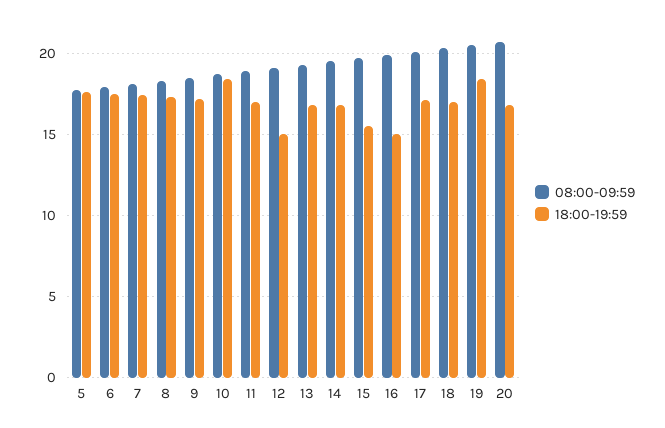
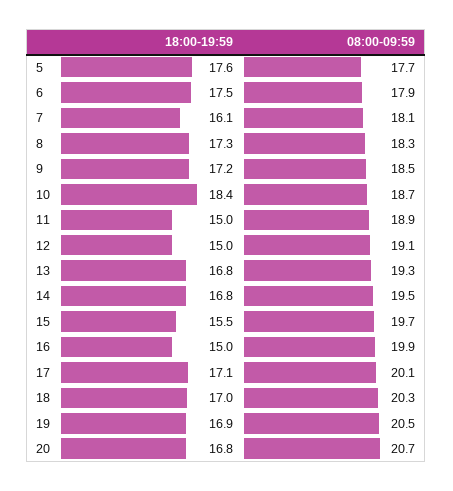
  {
    "08:00-09:59": {
      "5": 17.7,
      "6": 17.9,
      "7": 18.1,
      "8": 18.3,
      "9": 18.5,
      "10": 18.7,
      "11": 18.9,
      "12": 19.1,
      "13": 19.3,
      "14": 19.5,
      "15": 19.7,
      "16": 19.9,
      "17": 20.1,
      "18": 20.3,
      "19": 20.5,
      "20": 20.7
    },
    "18:00-19:59": {
      "5": 17.6,
      "6": 17.5,
-     "7": 17.5,
+     "7": 16.1,
      "8": 17.3,
      "9": 17.2,
      "10": 18.4,
-     "11": 17,
+     "11": 15,
      "12": 15,
      "13": 16.8,
      "14": 16.8,
      "15": 15.5,
      "16": 15,
      "17": 17.1,
      "18": 17,
-     "19": 18.5,
+     "19": 16.9,
      "20": 16.8
    }
  }

